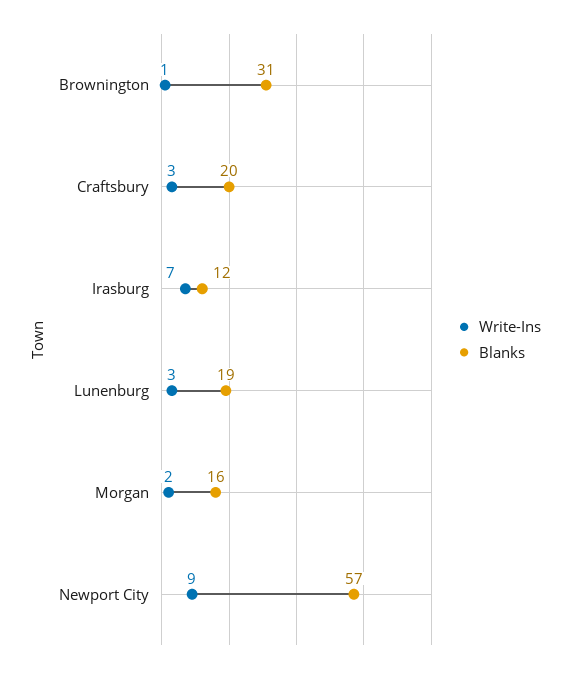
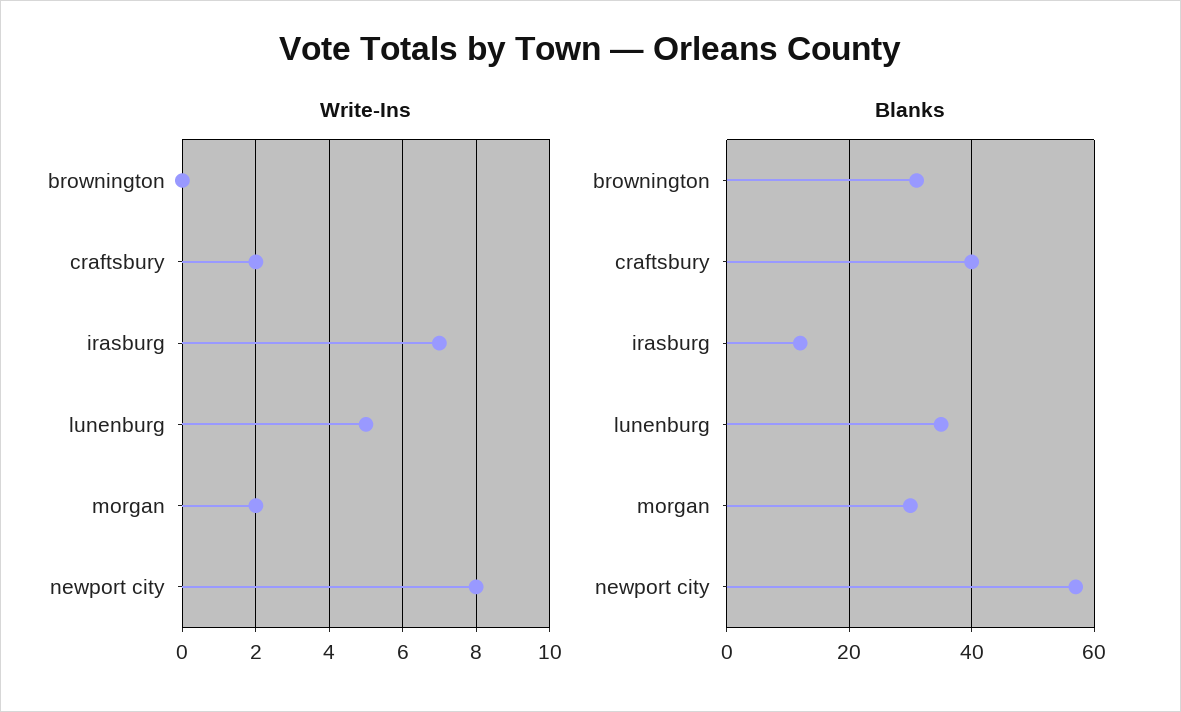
  {
    "Write-Ins": {
-     "Brownington": 1,
+     "Brownington": 0,
-     "Craftsbury": 3,
+     "Craftsbury": 2,
      "Irasburg": 7,
-     "Lunenburg": 3,
+     "Lunenburg": 5,
      "Morgan": 2,
-     "Newport City": 9
+     "Newport City": 8
    },
    "Blanks": {
      "Brownington": 31,
-     "Craftsbury": 20,
+     "Craftsbury": 40,
      "Irasburg": 12,
-     "Lunenburg": 19,
+     "Lunenburg": 35,
-     "Morgan": 16,
+     "Morgan": 30,
      "Newport City": 57
    }
  }

